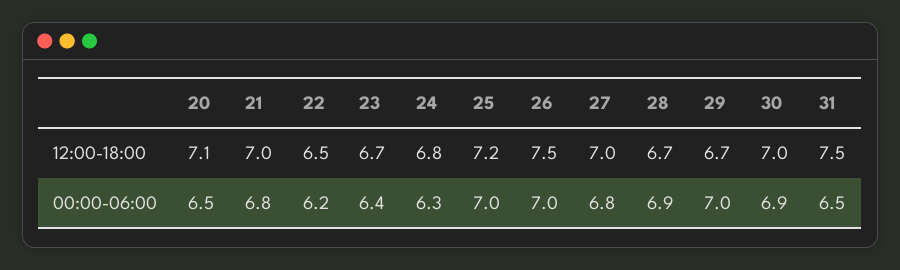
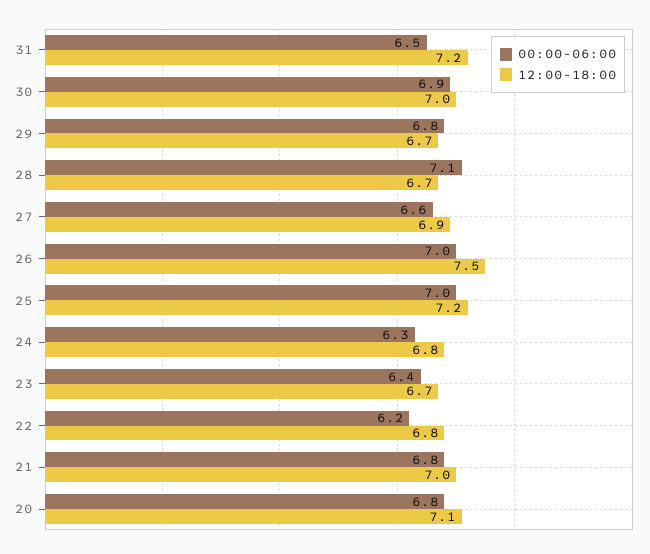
  {
    "12:00-18:00": {
      "20": 7.1,
      "21": 7,
-     "22": 6.5,
+     "22": 6.8,
      "23": 6.7,
      "24": 6.8,
      "25": 7.2,
      "26": 7.5,
-     "27": 7,
+     "27": 6.9,
      "28": 6.7,
      "29": 6.7,
      "30": 7,
-     "31": 7.5
+     "31": 7.2
    },
    "00:00-06:00": {
-     "20": 6.5,
+     "20": 6.8,
      "21": 6.8,
      "22": 6.2,
      "23": 6.4,
      "24": 6.3,
      "25": 7,
      "26": 7,
-     "27": 6.8,
+     "27": 6.6,
-     "28": 6.9,
+     "28": 7.1,
-     "29": 7,
+     "29": 6.8,
      "30": 6.9,
      "31": 6.5
    }
  }

